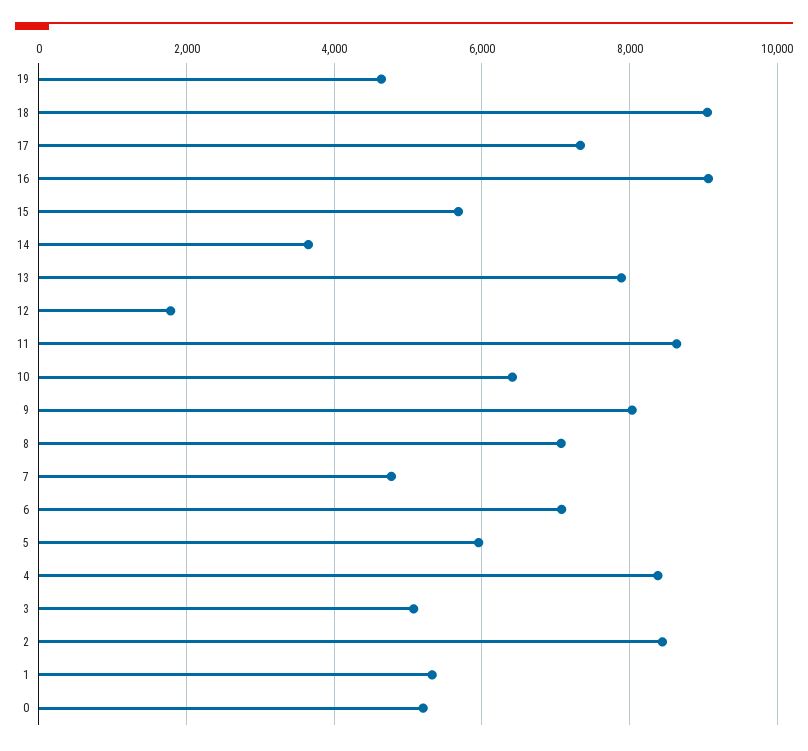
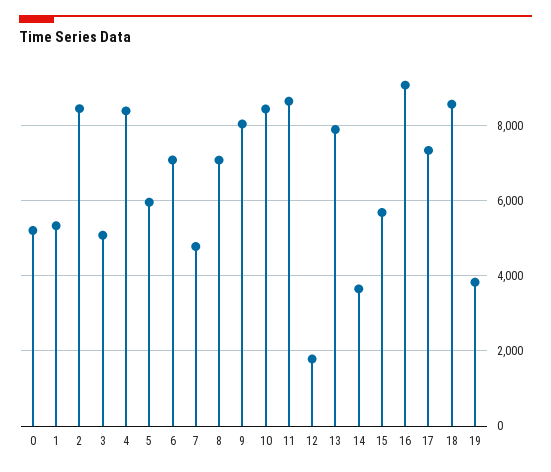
  {
-   "19": 4600,
+   "19": 3800,
-   "18": 9000,
+   "18": 8600,
    "17": 7400,
    "16": 9000,
    "15": 5600,
    "14": 3600,
    "13": 7800,
    "12": 1800,
    "11": 8600,
-   "10": 6400,
+   "10": 8400,
    "9": 8000,
    "8": 7000,
    "7": 4800,
    "6": 7000,
    "5": 6000,
    "4": 8400,
    "3": 5000,
    "2": 8400,
    "1": 5400,
    "0": 5200
  }

